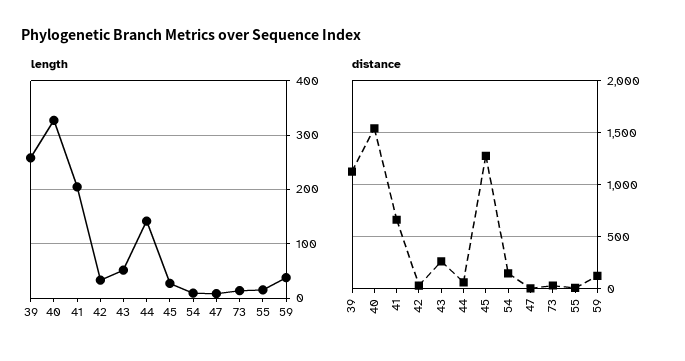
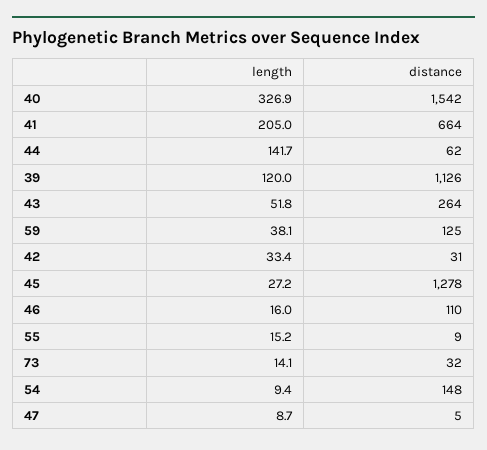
  {
    "length": {
-     "39": 260,
+     "39": 120,
      "40": 326.9,
      "41": 205,
      "42": 33.4,
      "43": 51.8,
      "44": 141.7,
      "45": 27.2,
      "54": 9.4,
      "47": 8.7,
      "73": 14.1,
      "55": 15.2,
-     "59": 38.1
+     "59": 38.1,
+     "46": 16
    },
    "distance": {
      "39": 1126,
      "40": 1542,
      "41": 664,
      "42": 31,
      "43": 264,
      "44": 62,
      "45": 1278,
      "54": 148,
      "47": 5,
      "73": 32,
      "55": 9,
-     "59": 125
+     "59": 125,
+     "46": 110
    }
  }

